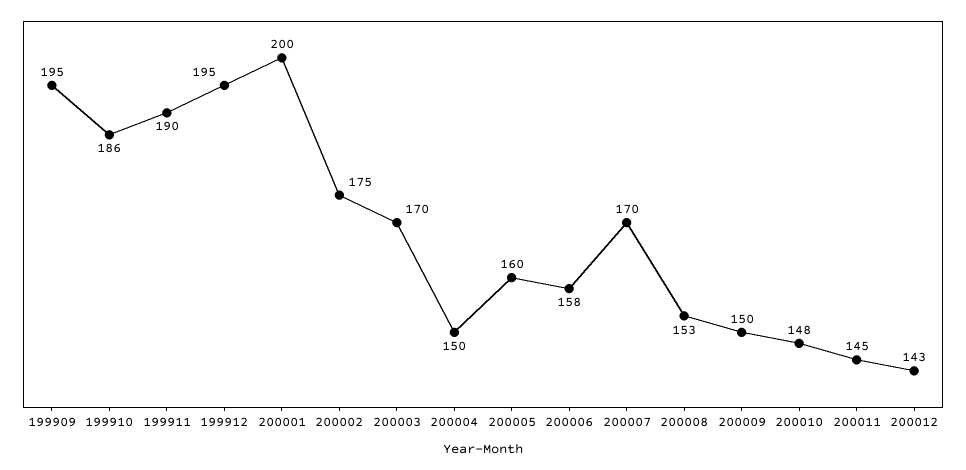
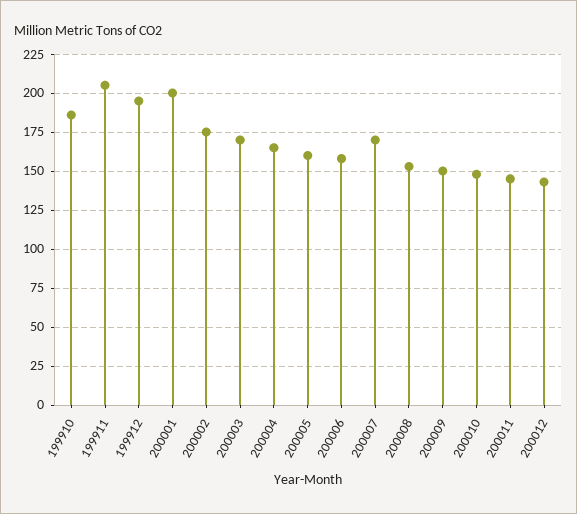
  {
-   "199909": 195,
    "199910": 186,
-   "199911": 190,
+   "199911": 205,
    "199912": 195,
    "200001": 200,
    "200002": 175,
    "200003": 170,
-   "200004": 150,
+   "200004": 165,
    "200005": 160,
    "200006": 158,
    "200007": 170,
    "200008": 153,
    "200009": 150,
    "200010": 148,
    "200011": 145,
    "200012": 143
  }

